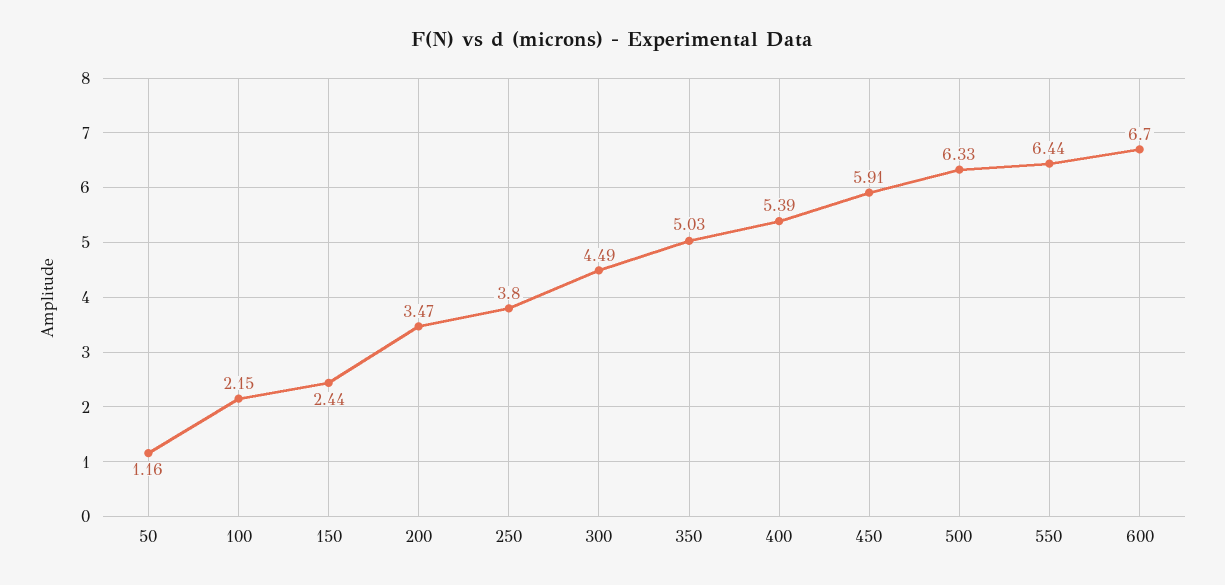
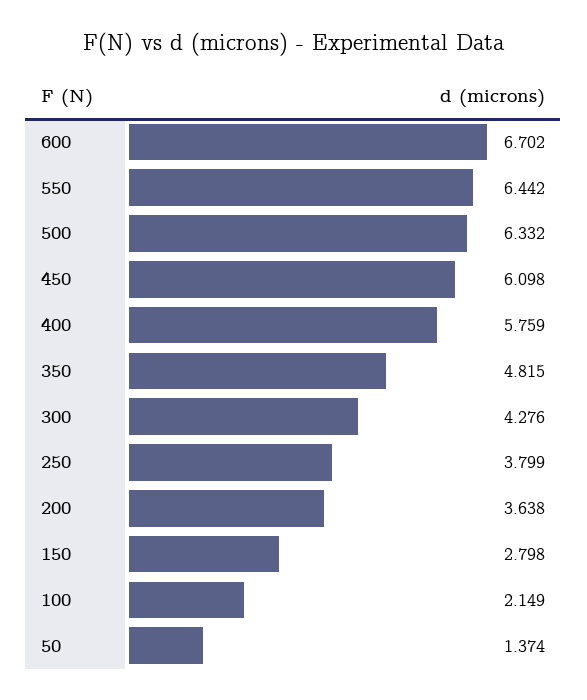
  {
-   "50": 1.16,
+   "50": 1.374,
    "100": 2.149,
-   "150": 2.44,
+   "150": 2.798,
-   "200": 3.47,
+   "200": 3.638,
    "250": 3.799,
-   "300": 4.49,
+   "300": 4.276,
-   "350": 5.03,
+   "350": 4.815,
-   "400": 5.39,
+   "400": 5.759,
-   "450": 5.91,
+   "450": 6.098,
    "500": 6.332,
    "550": 6.442,
    "600": 6.702
  }

